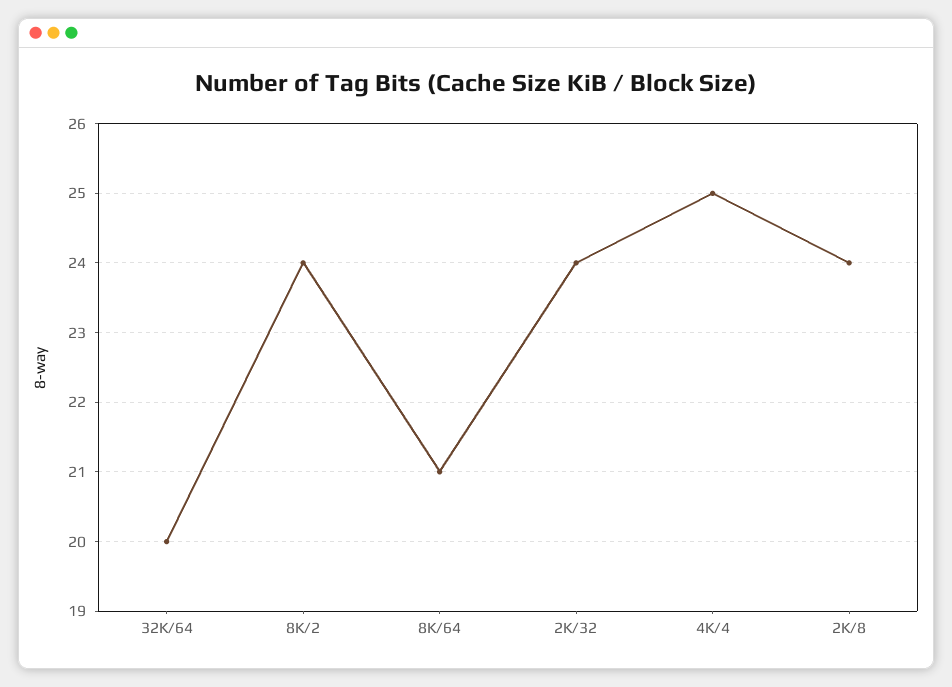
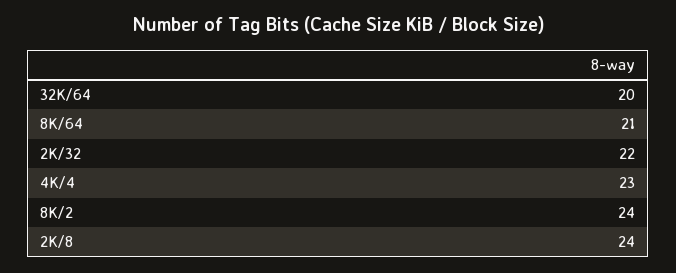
  {
    "32K/64": 20,
    "8K/2": 24,
    "8K/64": 21,
-   "2K/32": 24,
+   "2K/32": 22,
-   "4K/4": 25,
+   "4K/4": 23,
    "2K/8": 24
  }

